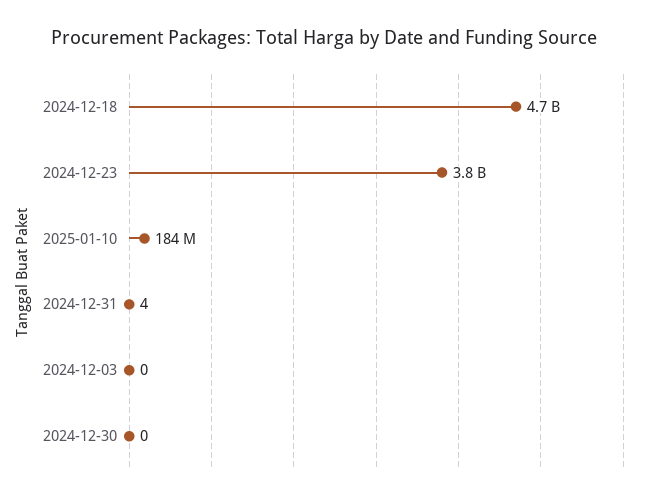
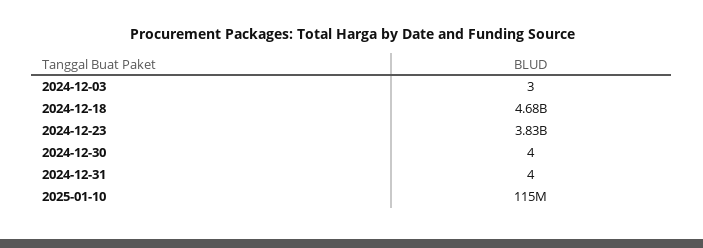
  {
    "2024-12-18": 4680000000,
    "2024-12-23": 3830000000,
-   "2025-01-10": 184000000,
+   "2025-01-10": 115000000,
    "2024-12-31": 4,
-   "2024-12-03": 0,
+   "2024-12-03": 3,
-   "2024-12-30": 0
+   "2024-12-30": 4
  }

